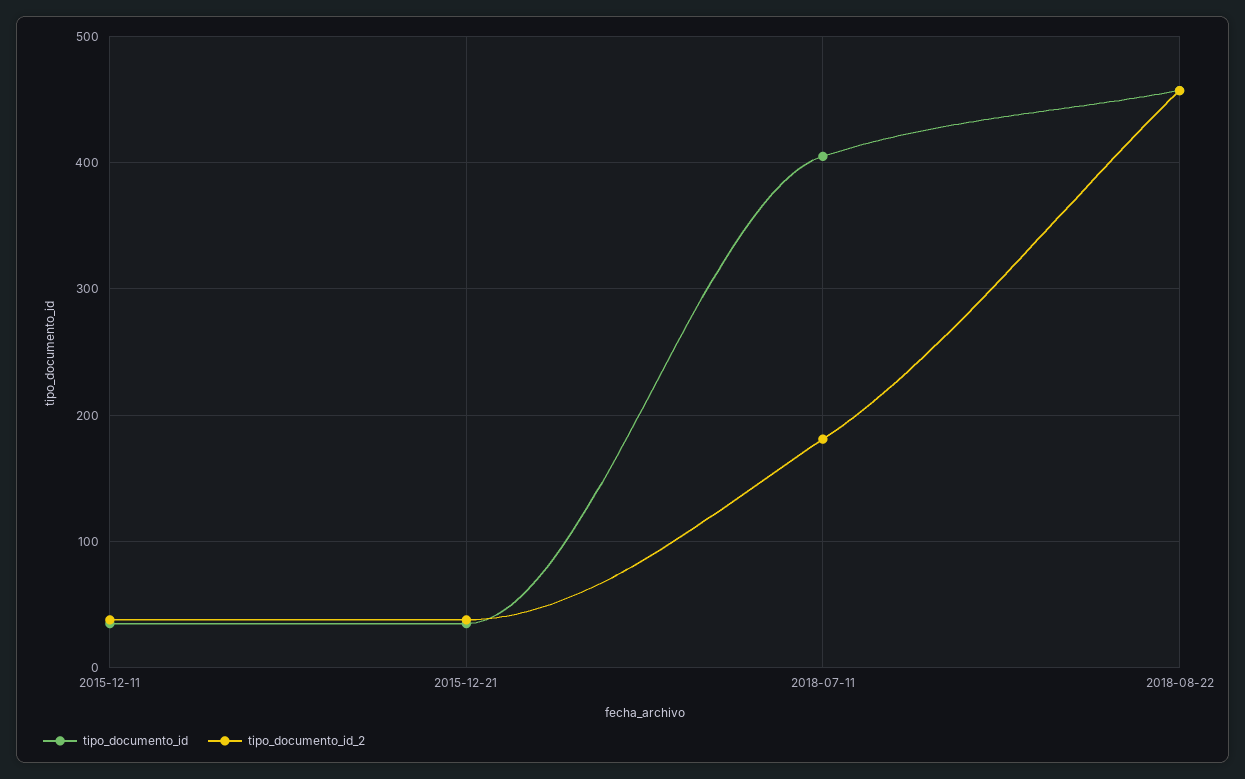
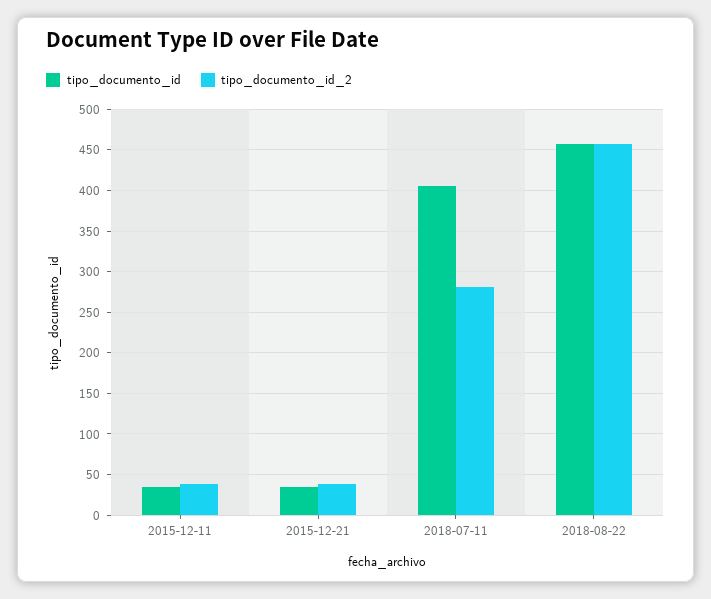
  {
    "tipo_documento_id": {
      "2015-12-11": 40,
      "2015-12-21": 40,
      "2018-07-11": 410,
      "2018-08-22": 460
    },
    "tipo_documento_id_2": {
      "2015-12-11": 40,
      "2015-12-21": 40,
-     "2018-07-11": 180,
+     "2018-07-11": 280,
      "2018-08-22": 460
    }
  }

